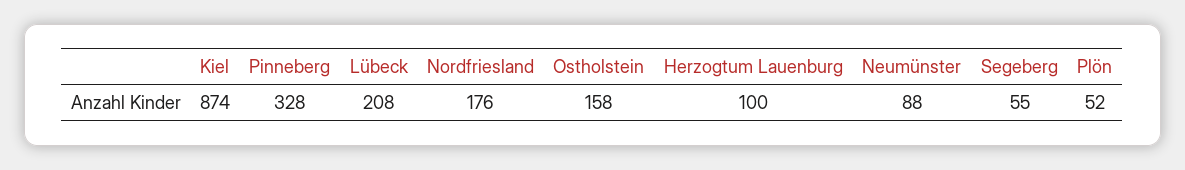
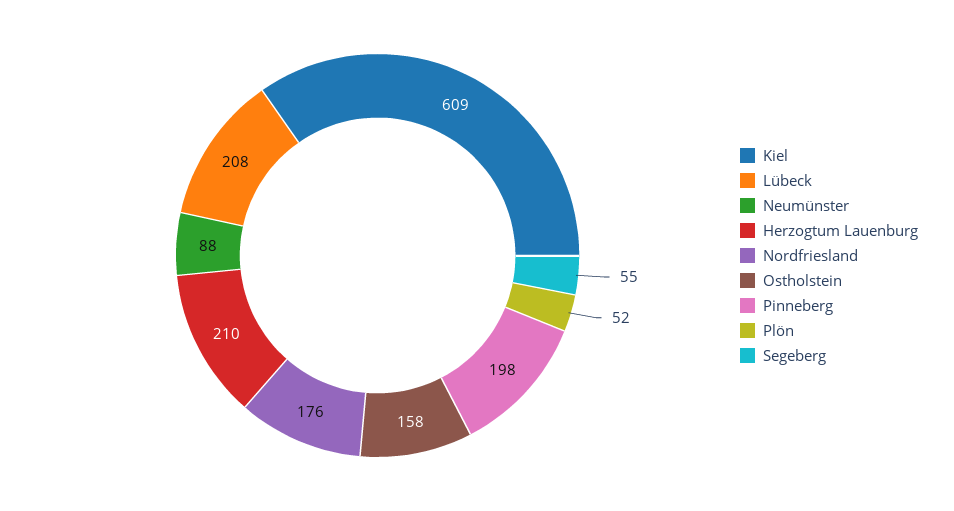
  {
-   "Kiel": 874,
+   "Kiel": 609,
-   "Pinneberg": 328,
+   "Pinneberg": 198,
    "Lübeck": 208,
    "Nordfriesland": 176,
    "Ostholstein": 158,
-   "Herzogtum Lauenburg": 100,
+   "Herzogtum Lauenburg": 210,
    "Neumünster": 88,
    "Segeberg": 55,
    "Plön": 52
  }

